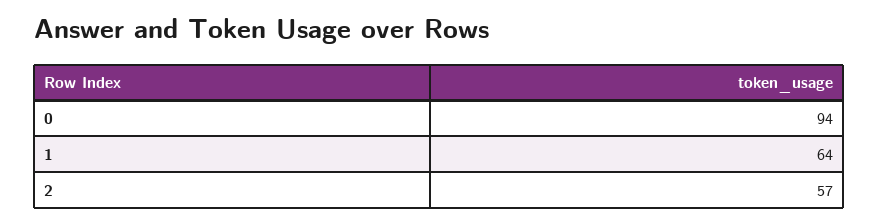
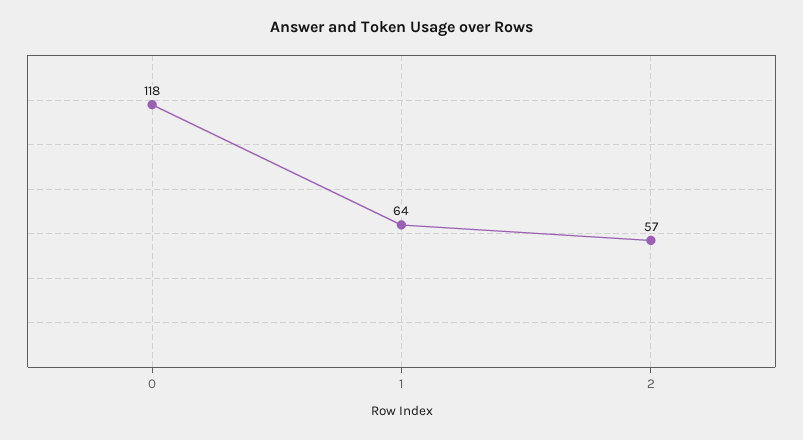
  {
-   "0": 94,
+   "0": 118,
    "1": 64,
    "2": 57
  }

